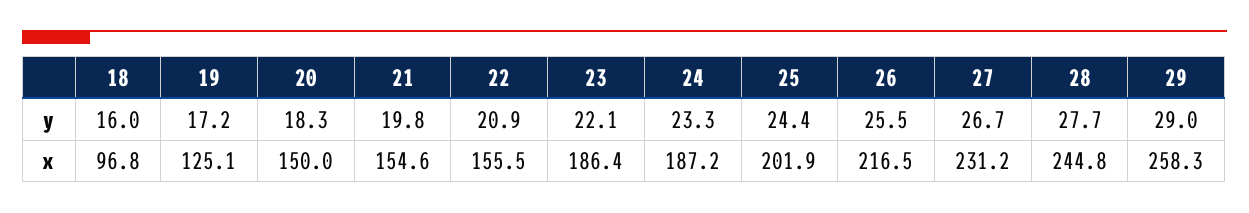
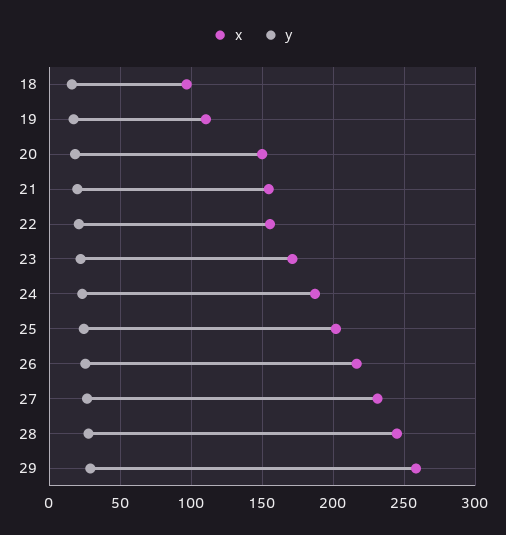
  {
    "y": {
      "18": 16,
      "19": 17.2,
      "20": 18.3,
      "21": 19.8,
      "22": 20.9,
      "23": 22.1,
      "24": 23.3,
      "25": 24.4,
      "26": 25.5,
      "27": 26.7,
      "28": 27.7,
      "29": 29
    },
    "x": {
      "18": 96.8,
-     "19": 125.1,
+     "19": 110,
      "20": 150,
      "21": 154.6,
      "22": 155.5,
-     "23": 186.4,
+     "23": 170,
      "24": 187.2,
      "25": 201.9,
      "26": 216.5,
      "27": 231.2,
      "28": 244.8,
      "29": 258.3
    }
  }

